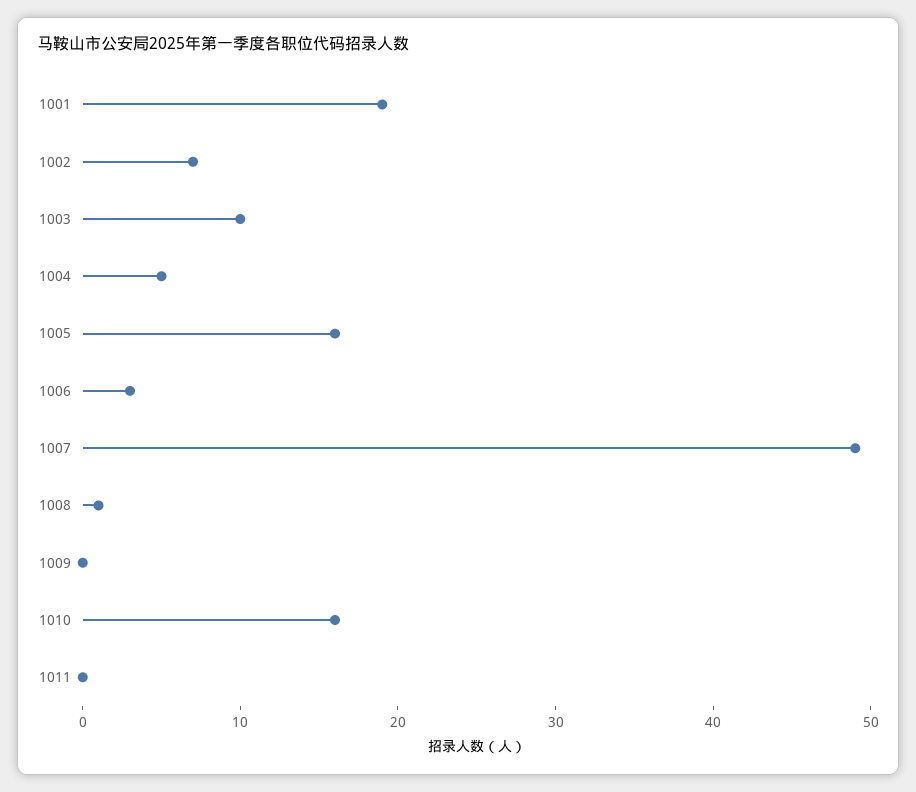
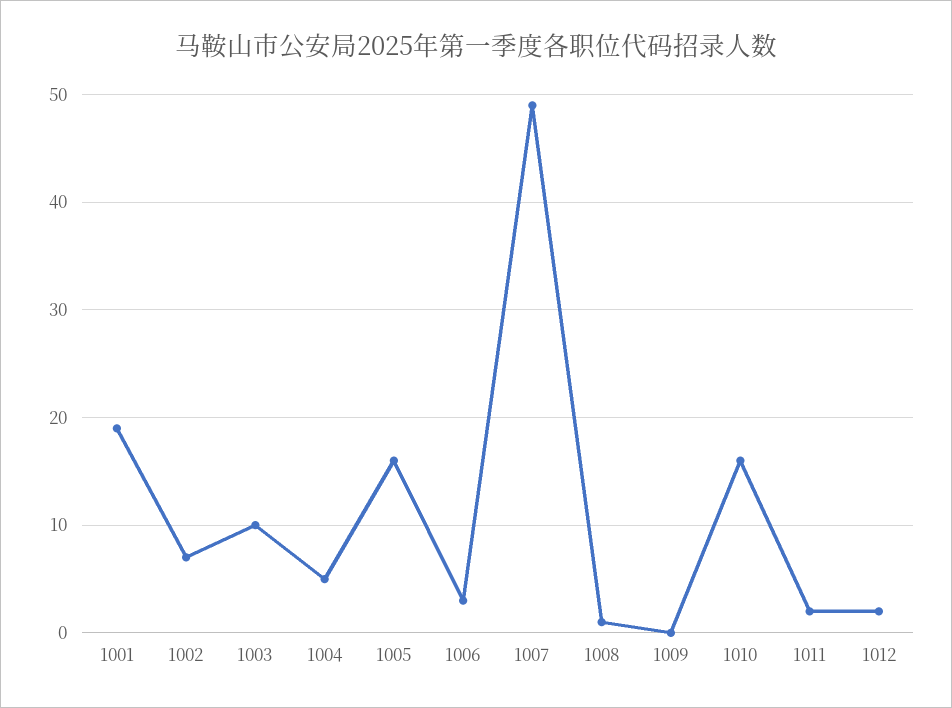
  {
    "1001": 19,
    "1002": 7,
    "1003": 10,
    "1004": 5,
    "1005": 16,
    "1006": 3,
    "1007": 49,
    "1008": 1,
    "1009": 0,
    "1010": 16,
-   "1011": 0
+   "1011": 2,
+   "1012": 2
  }

